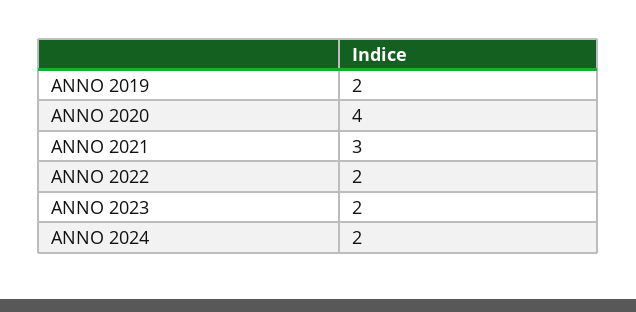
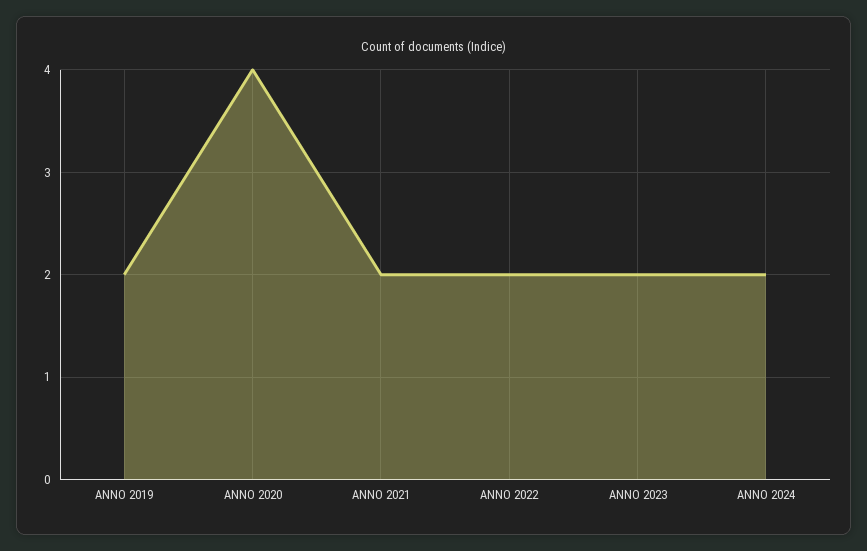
  {
    "ANNO 2019": 2,
    "ANNO 2020": 4,
-   "ANNO 2021": 3,
+   "ANNO 2021": 2,
    "ANNO 2022": 2,
    "ANNO 2023": 2,
    "ANNO 2024": 2
  }

